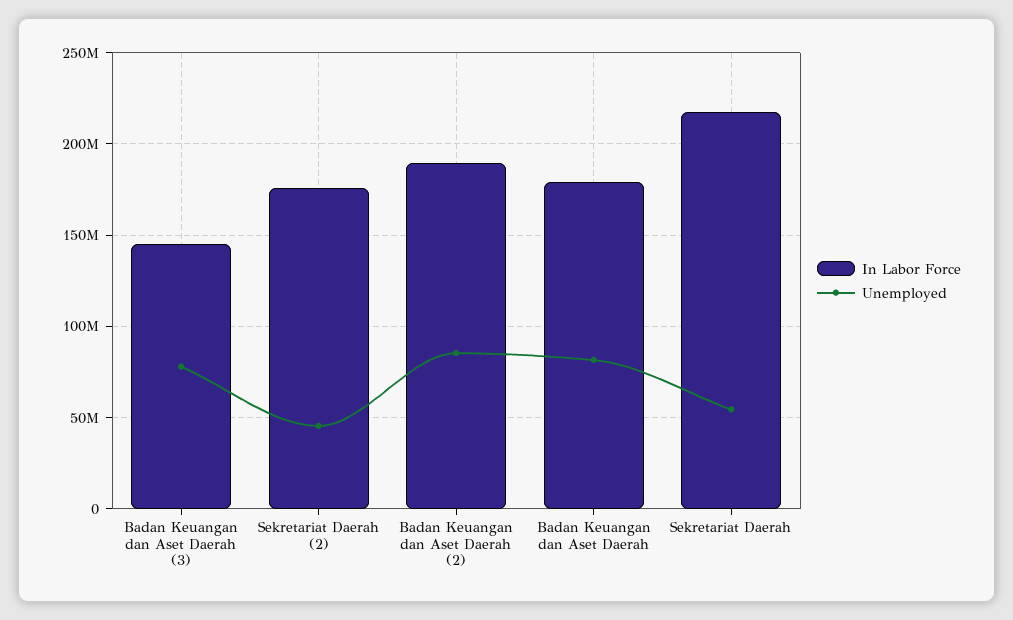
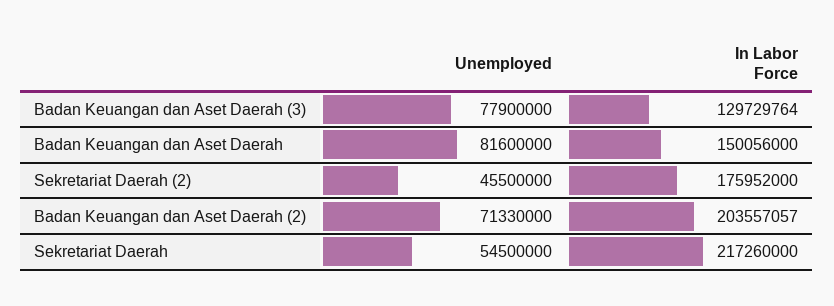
  {
    "In Labor Force": {
-     "Badan Keuangan dan Aset Daerah (3)": 145000000,
+     "Badan Keuangan dan Aset Daerah (3)": 129729764,
      "Sekretariat Daerah (2)": 175952000,
-     "Badan Keuangan dan Aset Daerah (2)": 190000000,
+     "Badan Keuangan dan Aset Daerah (2)": 203557057,
-     "Badan Keuangan dan Aset Daerah": 180000000,
+     "Badan Keuangan dan Aset Daerah": 150056000,
      "Sekretariat Daerah": 217260000
    },
    "Unemployed": {
      "Badan Keuangan dan Aset Daerah (3)": 77900000,
      "Sekretariat Daerah (2)": 45500000,
-     "Badan Keuangan dan Aset Daerah (2)": 85000000,
+     "Badan Keuangan dan Aset Daerah (2)": 71330000,
      "Badan Keuangan dan Aset Daerah": 81600000,
      "Sekretariat Daerah": 54500000
    }
  }

